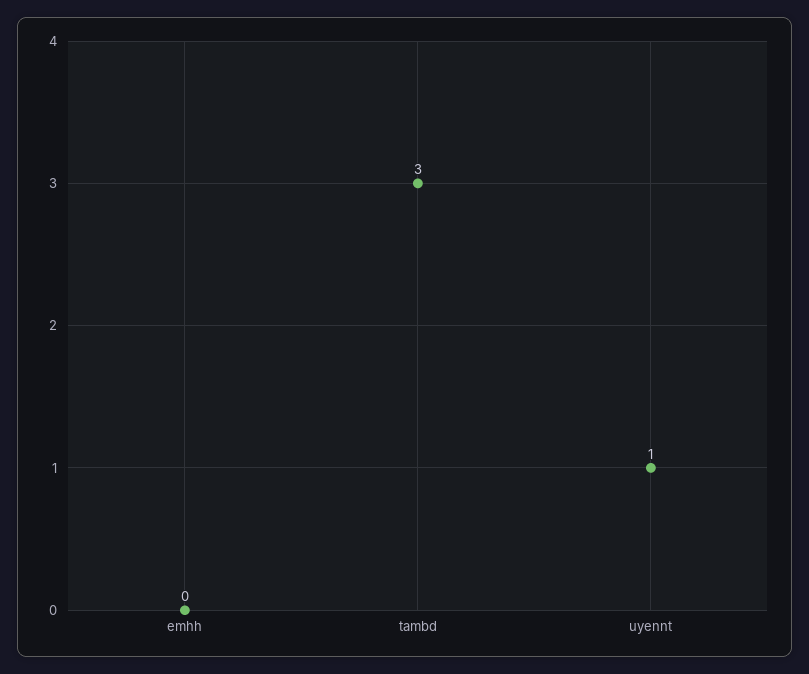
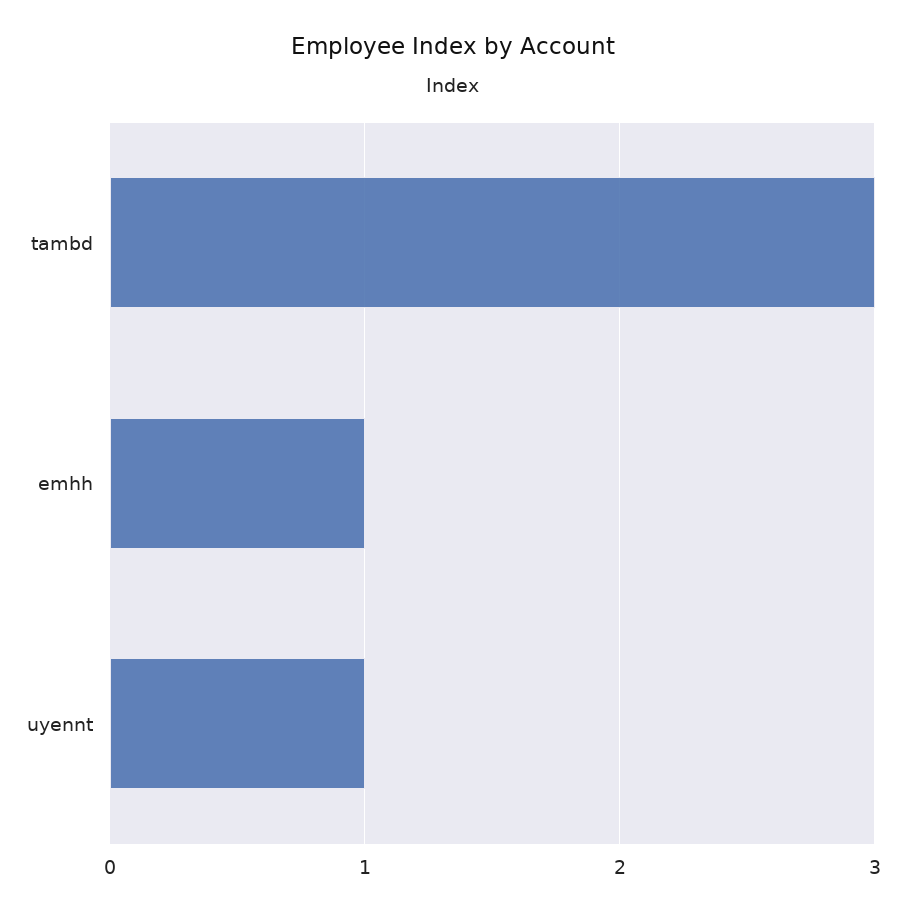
  {
-   "emhh": 0,
+   "emhh": 1,
    "tambd": 3,
    "uyennt": 1
  }

